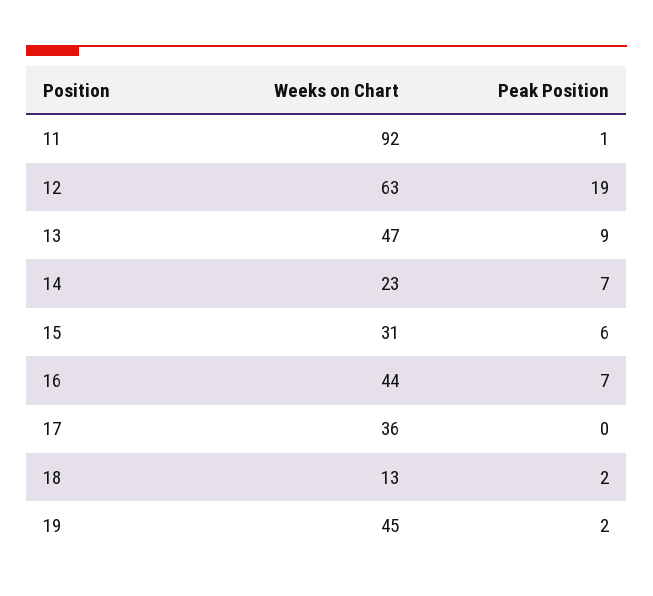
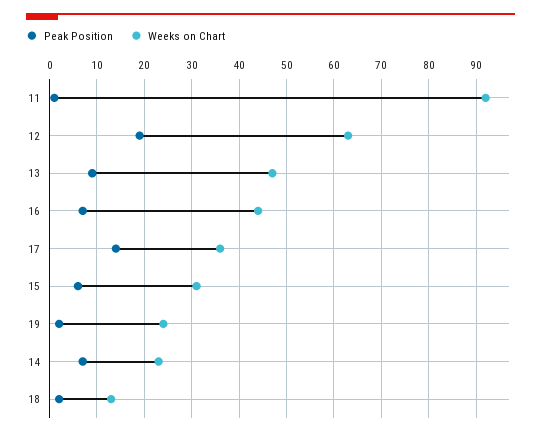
  {
    "Weeks on Chart": {
      "11": 92,
      "12": 63,
      "13": 47,
      "14": 23,
      "15": 31,
      "16": 44,
      "17": 36,
      "18": 13,
-     "19": 45
+     "19": 25
    },
    "Peak Position": {
      "11": 1,
      "12": 19,
      "13": 9,
      "14": 7,
      "15": 6,
      "16": 7,
-     "17": 0,
+     "17": 15,
      "18": 2,
      "19": 2
    }
  }

